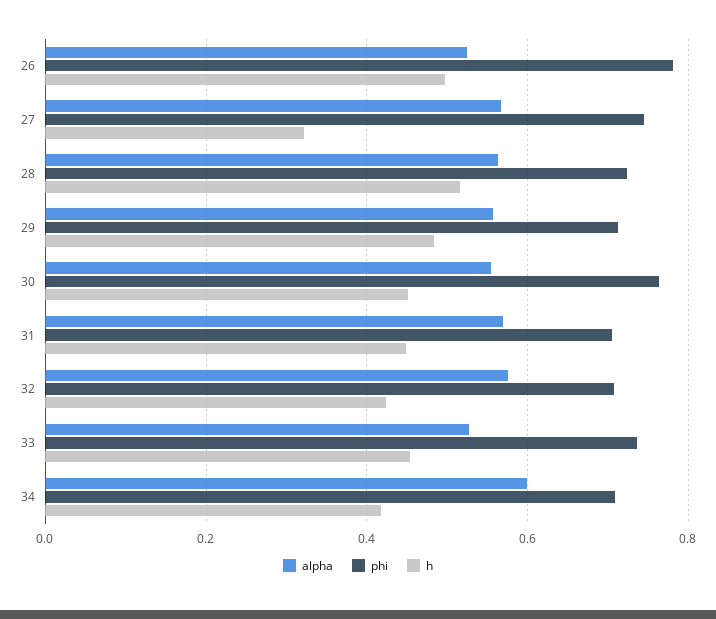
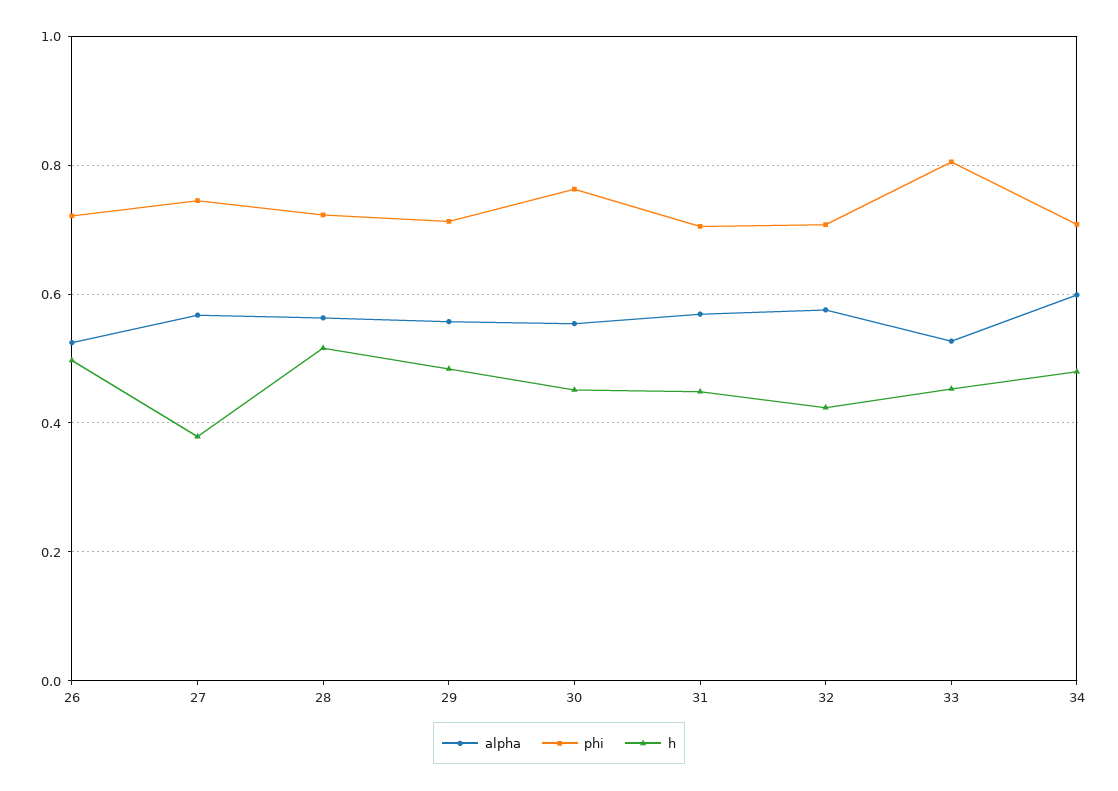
  {
    "alpha": {
      "26": 0.52,
      "27": 0.56,
      "28": 0.56,
      "29": 0.56,
      "30": 0.56,
      "31": 0.56,
      "32": 0.58,
      "33": 0.52,
      "34": 0.6
    },
    "phi": {
-     "26": 0.78,
+     "26": 0.72,
      "27": 0.74,
      "28": 0.72,
      "29": 0.72,
      "30": 0.76,
      "31": 0.7,
      "32": 0.7,
-     "33": 0.74,
+     "33": 0.8,
      "34": 0.7
    },
    "h": {
      "26": 0.5,
-     "27": 0.32,
+     "27": 0.38,
      "28": 0.52,
      "29": 0.48,
      "30": 0.46,
      "31": 0.44,
      "32": 0.42,
      "33": 0.46,
-     "34": 0.42
+     "34": 0.48
    }
  }

